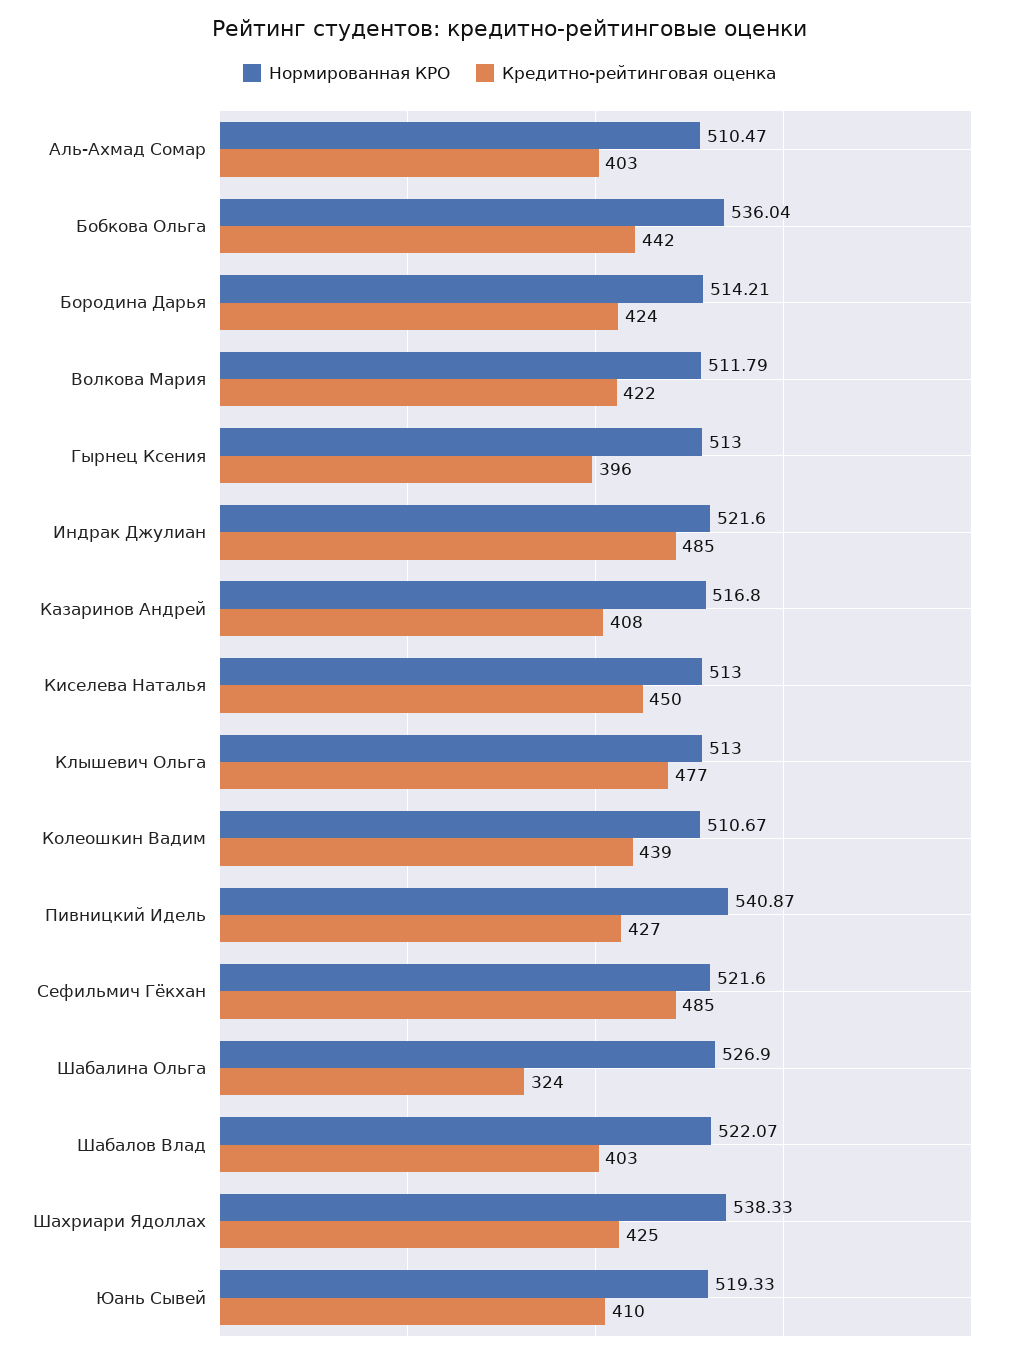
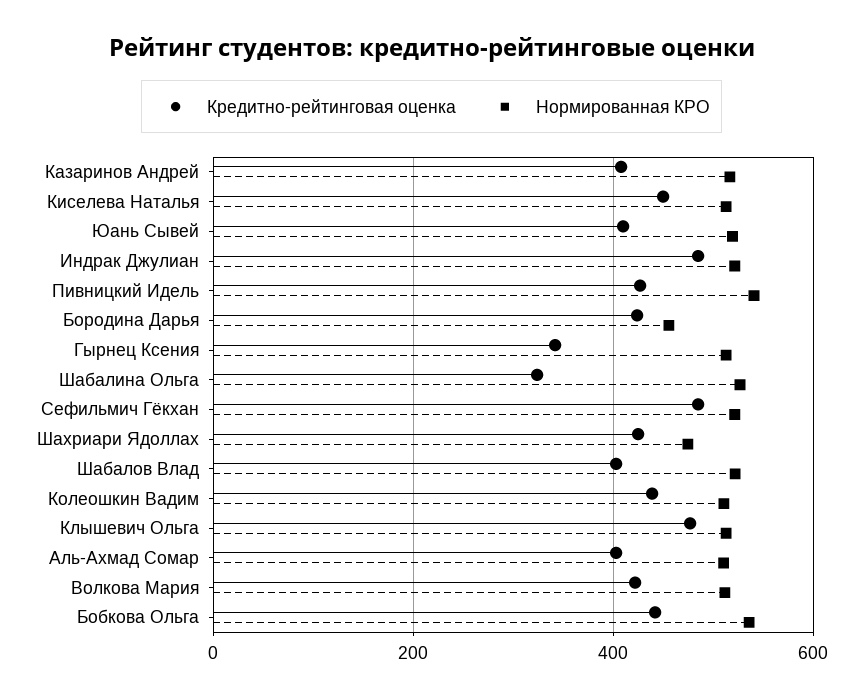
  {
    "Нормированная КРО": {
      "Аль-Ахмад Сомар": 510.47,
      "Бобкова Ольга": 536.04,
-     "Бородина Дарья": 514.21,
+     "Бородина Дарья": 460,
      "Волкова Мария": 511.79,
      "Гырнец Ксения": 513,
      "Индрак Джулиан": 521.6,
      "Казаринов Андрей": 516.8,
      "Киселева Наталья": 513,
      "Клышевич Ольга": 513,
      "Колеошкин Вадим": 510.67,
      "Пивницкий Идель": 540.87,
      "Сефильмич Гёкхан": 521.6,
      "Шабалина Ольга": 526.9,
      "Шабалов Влад": 522.07,
-     "Шахриари Ядоллах": 538.33,
+     "Шахриари Ядоллах": 480,
      "Юань Сывей": 519.33
    },
    "Кредитно-рейтинговая оценка": {
      "Аль-Ахмад Сомар": 403,
      "Бобкова Ольга": 442,
      "Бородина Дарья": 424,
      "Волкова Мария": 422,
-     "Гырнец Ксения": 396,
+     "Гырнец Ксения": 340,
      "Индрак Джулиан": 485,
      "Казаринов Андрей": 408,
      "Киселева Наталья": 450,
      "Клышевич Ольга": 477,
      "Колеошкин Вадим": 439,
      "Пивницкий Идель": 427,
      "Сефильмич Гёкхан": 485,
      "Шабалина Ольга": 324,
      "Шабалов Влад": 403,
      "Шахриари Ядоллах": 425,
      "Юань Сывей": 410
    }
  }

